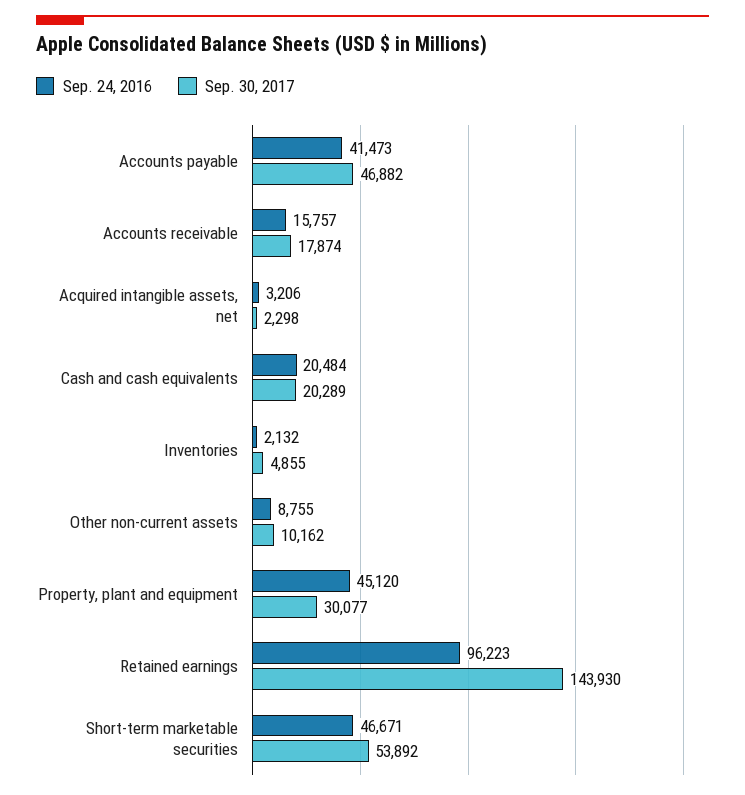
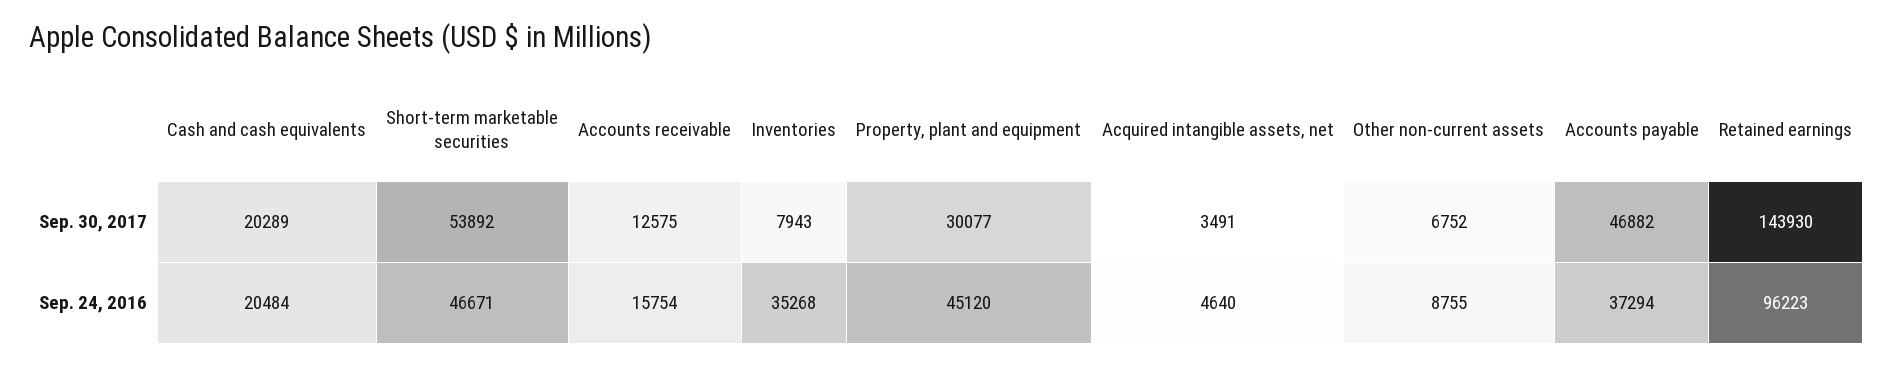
  {
    "Sep. 24, 2016": {
-     "Accounts payable": 41473,
+     "Accounts payable": 37294,
-     "Accounts receivable": 15757,
+     "Accounts receivable": 15754,
-     "Acquired intangible assets, net": 3206,
+     "Acquired intangible assets, net": 4640,
      "Cash and cash equivalents": 20484,
-     "Inventories": 2132,
+     "Inventories": 35268,
      "Other non-current assets": 8755,
      "Property, plant and equipment": 45120,
      "Retained earnings": 96223,
      "Short-term marketable securities": 46671
    },
    "Sep. 30, 2017": {
      "Accounts payable": 46882,
-     "Accounts receivable": 17874,
+     "Accounts receivable": 12575,
-     "Acquired intangible assets, net": 2298,
+     "Acquired intangible assets, net": 3491,
      "Cash and cash equivalents": 20289,
-     "Inventories": 4855,
+     "Inventories": 7943,
-     "Other non-current assets": 10162,
+     "Other non-current assets": 6752,
      "Property, plant and equipment": 30077,
      "Retained earnings": 143930,
      "Short-term marketable securities": 53892
    }
  }

